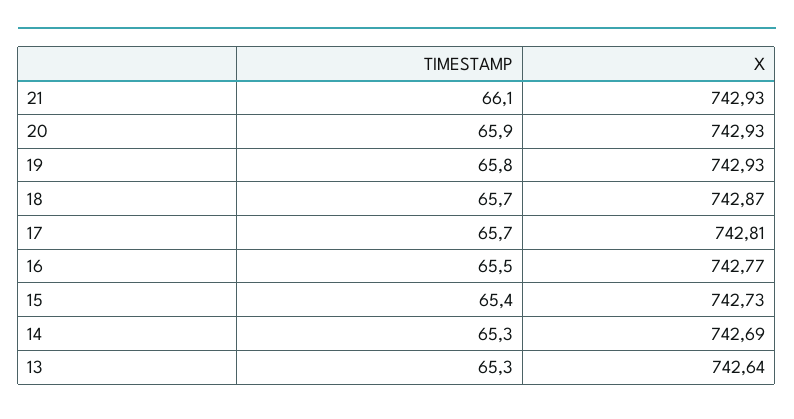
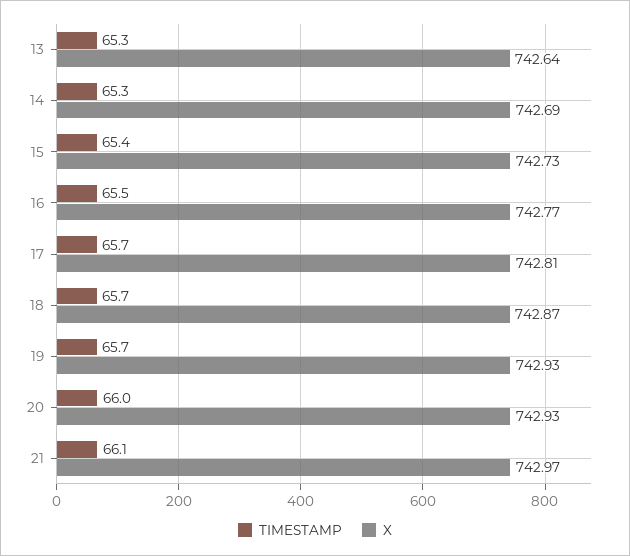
  {
    "TIMESTAMP": {
      "21": 66.1,
-     "20": 65.9,
+     "20": 66,
-     "19": 65.8,
+     "19": 65.7,
      "18": 65.7,
      "17": 65.7,
      "16": 65.5,
      "15": 65.4,
      "14": 65.3,
      "13": 65.3
    },
    "X": {
-     "21": 742.93,
+     "21": 742.97,
      "20": 742.93,
      "19": 742.93,
      "18": 742.87,
      "17": 742.81,
      "16": 742.77,
      "15": 742.73,
      "14": 742.69,
      "13": 742.64
    }
  }

